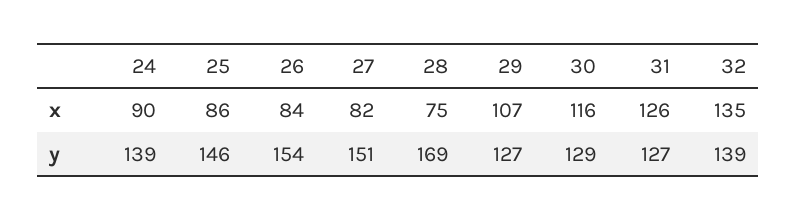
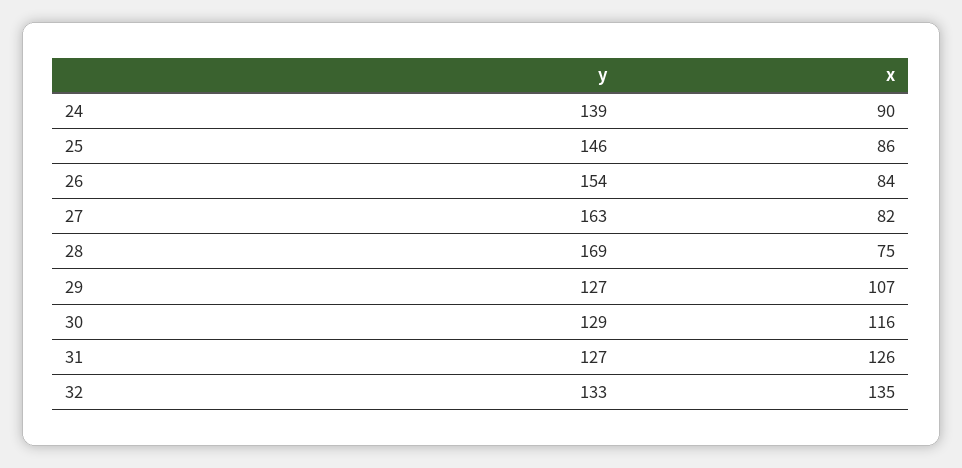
  {
    "24": {
      "x": 90,
      "y": 139
    },
    "25": {
      "x": 86,
      "y": 146
    },
    "26": {
      "x": 84,
      "y": 154
    },
    "27": {
      "x": 82,
-     "y": 151
+     "y": 163
    },
    "28": {
      "x": 75,
      "y": 169
    },
    "29": {
      "x": 107,
      "y": 127
    },
    "30": {
      "x": 116,
      "y": 129
    },
    "31": {
      "x": 126,
      "y": 127
    },
    "32": {
      "x": 135,
-     "y": 139
+     "y": 133
    }
  }

